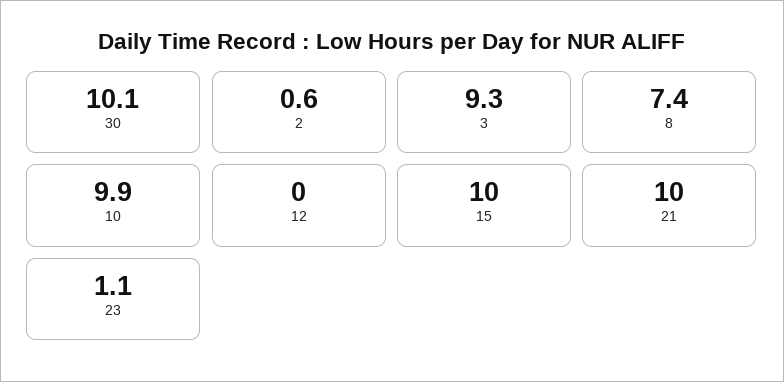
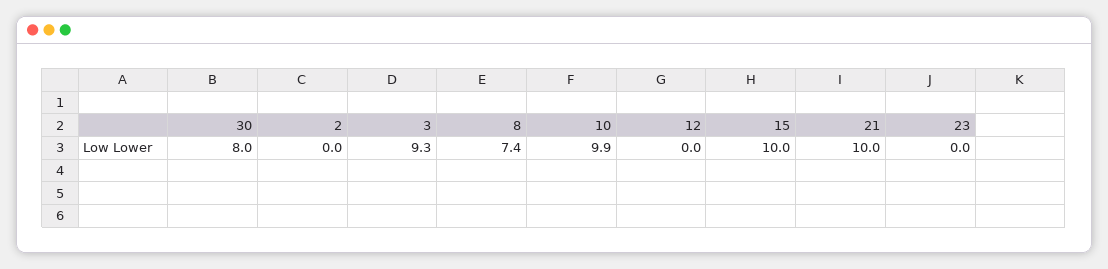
  {
-   "30": 10.1,
+   "30": 8,
-   "2": 0.6,
+   "2": 0,
    "3": 9.3,
    "8": 7.4,
    "10": 9.9,
    "12": 0,
    "15": 10,
    "21": 10,
-   "23": 1.1
+   "23": 0
  }

